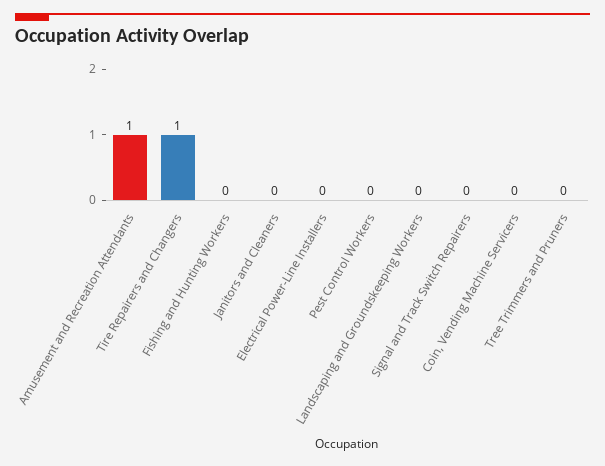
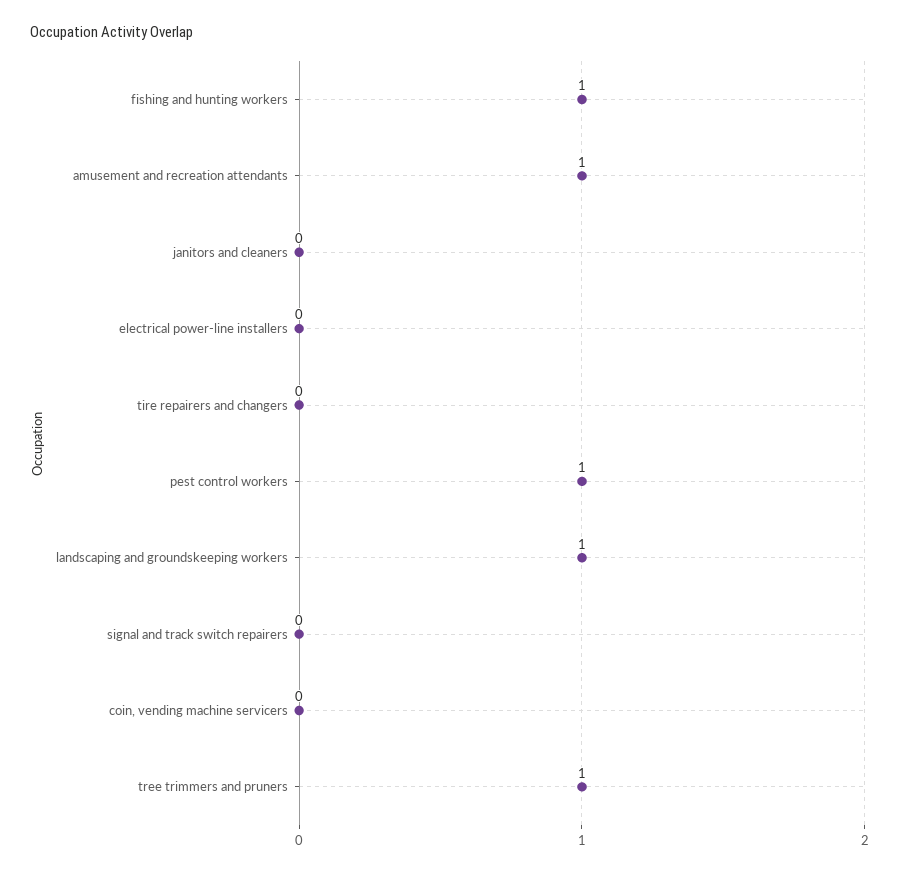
  {
    "Amusement and Recreation Attendants": 1,
-   "Tire Repairers and Changers": 1,
+   "Tire Repairers and Changers": 0,
-   "Fishing and Hunting Workers": 0,
+   "Fishing and Hunting Workers": 1,
    "Janitors and Cleaners": 0,
    "Electrical Power-Line Installers": 0,
-   "Pest Control Workers": 0,
+   "Pest Control Workers": 1,
-   "Landscaping and Groundskeeping Workers": 0,
+   "Landscaping and Groundskeeping Workers": 1,
    "Signal and Track Switch Repairers": 0,
    "Coin, Vending Machine Servicers": 0,
-   "Tree Trimmers and Pruners": 0
+   "Tree Trimmers and Pruners": 1
  }

